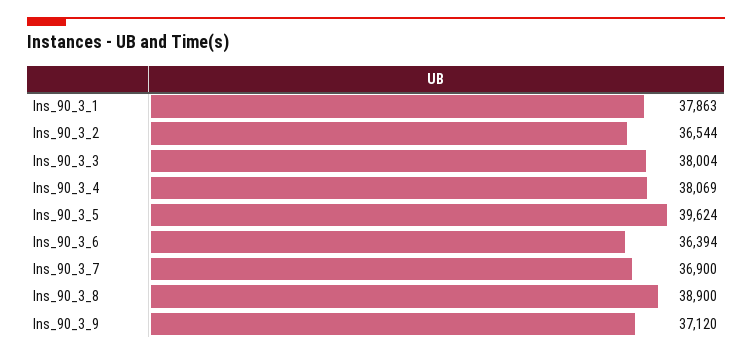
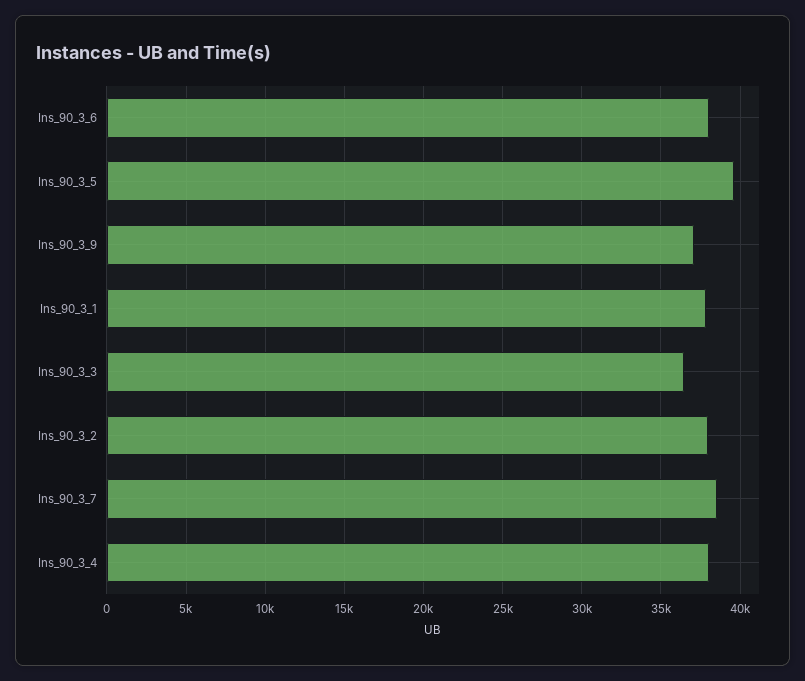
  {
    "Ins_90_3_1": 37863,
-   "Ins_90_3_2": 36544,
+   "Ins_90_3_2": 38000,
-   "Ins_90_3_3": 38004,
+   "Ins_90_3_3": 36500,
    "Ins_90_3_4": 38069,
    "Ins_90_3_5": 39624,
-   "Ins_90_3_6": 36394,
+   "Ins_90_3_6": 38000,
-   "Ins_90_3_7": 36900,
+   "Ins_90_3_7": 38500,
-   "Ins_90_3_8": 38900,
    "Ins_90_3_9": 37120
  }

